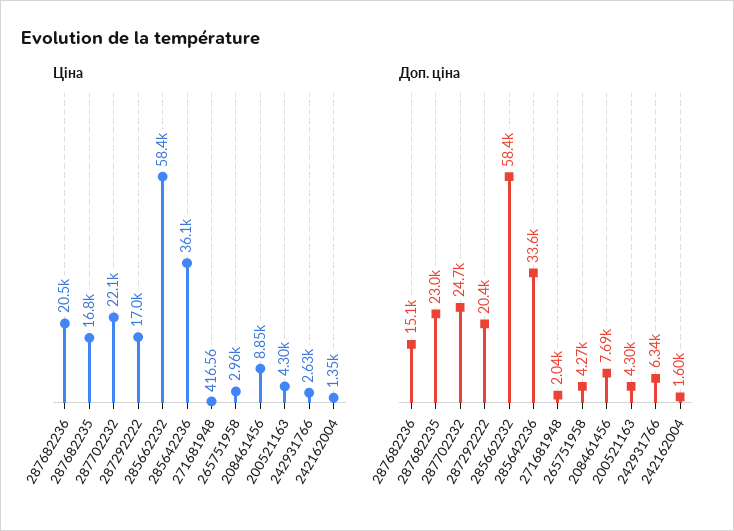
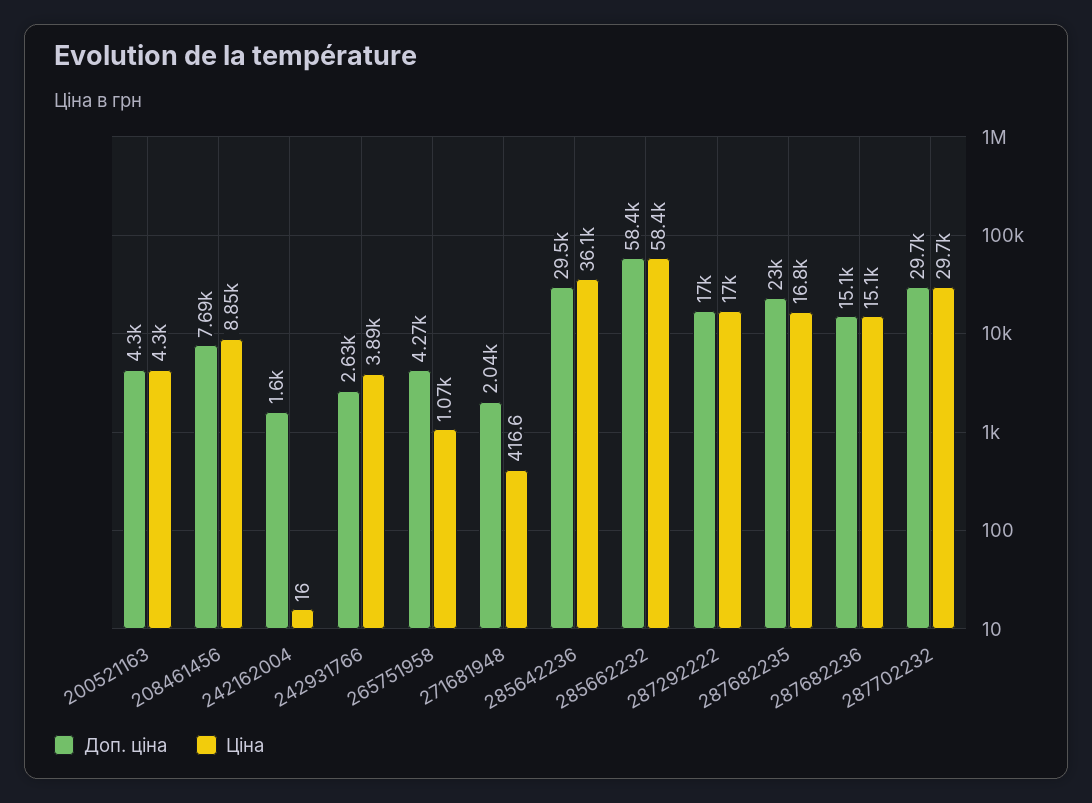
  {
    "Ціна": {
-     "287682236": 20500,
+     "287682236": 15100,
      "287682235": 16800,
-     "287702232": 22100,
+     "287702232": 29700,
      "287292222": 17000,
      "285662232": 58400,
      "285642236": 36100,
      "271681948": 416.56,
-     "265751958": 2960,
+     "265751958": 1070,
      "208461456": 8850,
      "200521163": 4300,
-     "242931766": 2630,
+     "242931766": 3890,
-     "242162004": 1350
+     "242162004": 16
    },
    "Доп. ціна": {
      "287682236": 15100,
      "287682235": 23000,
-     "287702232": 24700,
+     "287702232": 29700,
-     "287292222": 20400,
+     "287292222": 17000,
      "285662232": 58400,
-     "285642236": 33600,
+     "285642236": 29500,
      "271681948": 2040,
      "265751958": 4270,
      "208461456": 7690,
      "200521163": 4300,
-     "242931766": 6340,
+     "242931766": 2630,
      "242162004": 1600
    }
  }

